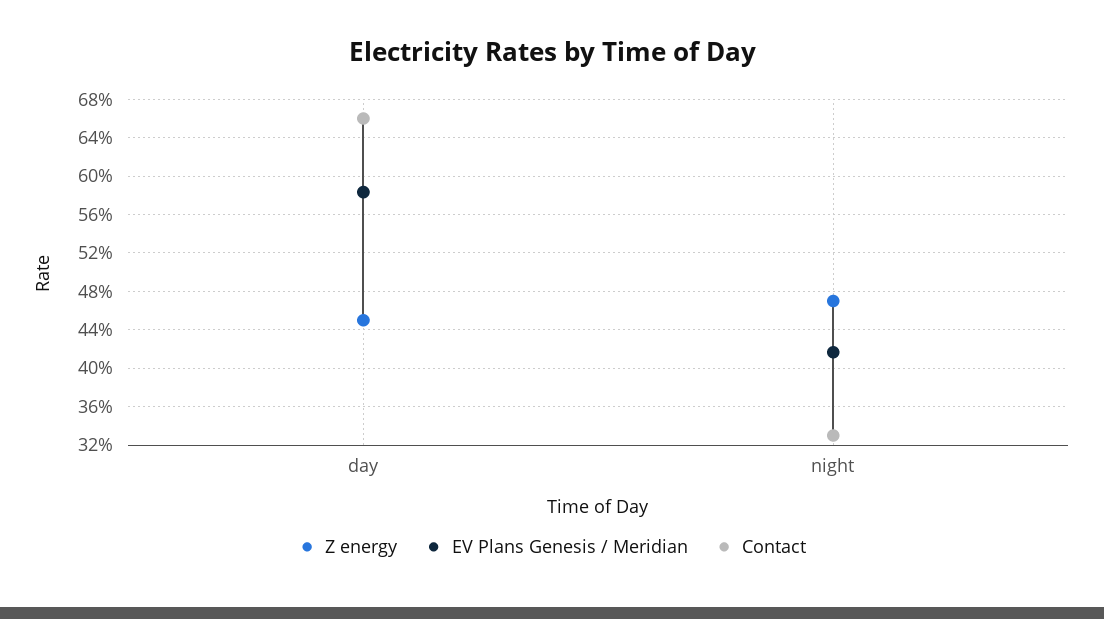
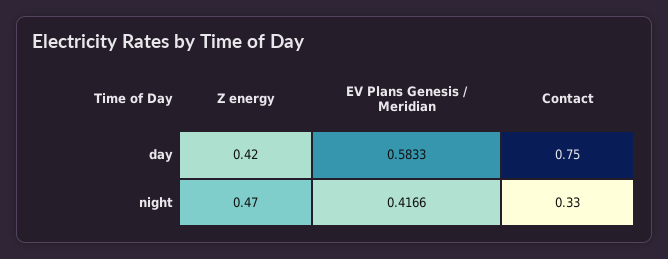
  {
    "Z energy": {
-     "day": 0.45,
+     "day": 0.42,
      "night": 0.47
    },
    "EV Plans Genesis / Meridian": {
      "day": 0.5833,
      "night": 0.4166
    },
    "Contact": {
-     "day": 0.66,
+     "day": 0.75,
      "night": 0.33
    }
  }

